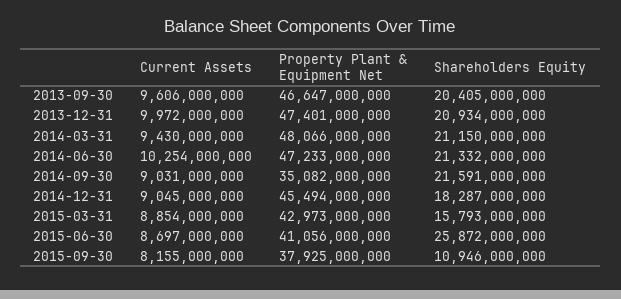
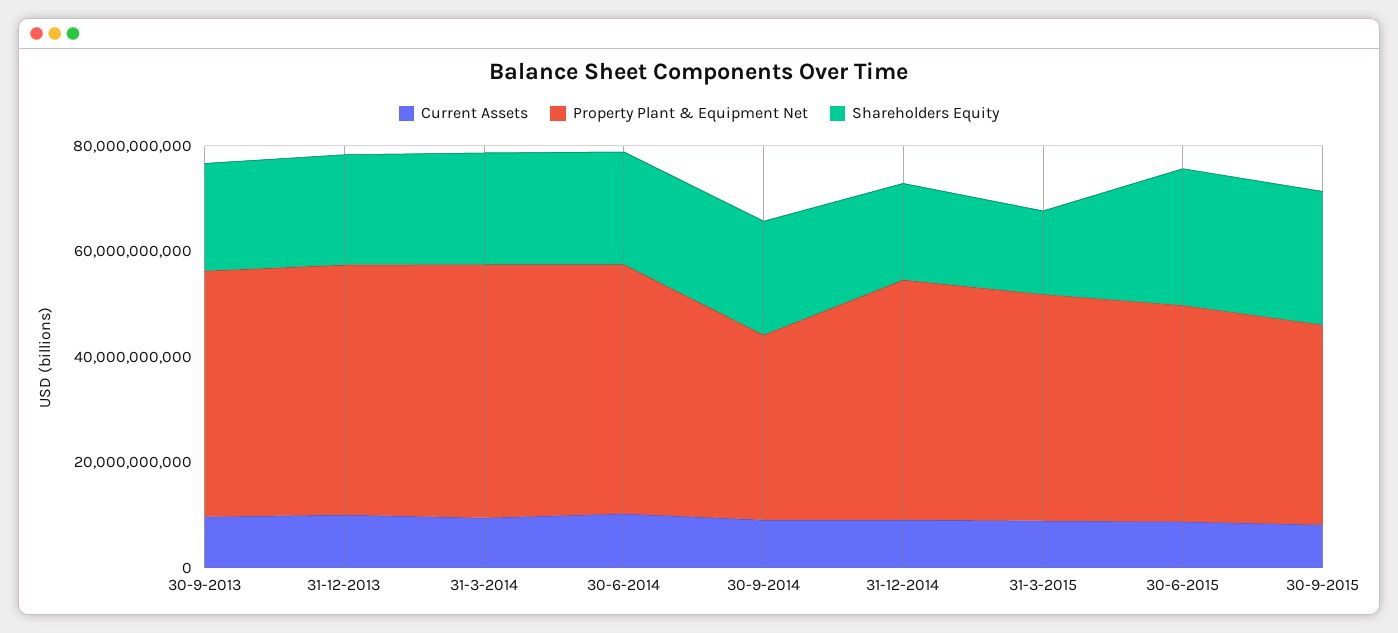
  {
    "Current Assets": {
      "2013-09-30": 9606000000,
      "2013-12-31": 9972000000,
      "2014-03-31": 9430000000,
      "2014-06-30": 10254000000,
      "2014-09-30": 9031000000,
      "2014-12-31": 9045000000,
      "2015-03-31": 8854000000,
      "2015-06-30": 8697000000,
      "2015-09-30": 8155000000
    },
    "Property Plant & Equipment Net": {
      "2013-09-30": 46647000000,
      "2013-12-31": 47401000000,
      "2014-03-31": 48066000000,
      "2014-06-30": 47233000000,
      "2014-09-30": 35082000000,
      "2014-12-31": 45494000000,
      "2015-03-31": 42973000000,
      "2015-06-30": 41056000000,
      "2015-09-30": 37925000000
    },
    "Shareholders Equity": {
      "2013-09-30": 20405000000,
      "2013-12-31": 20934000000,
      "2014-03-31": 21150000000,
      "2014-06-30": 21332000000,
      "2014-09-30": 21591000000,
      "2014-12-31": 18287000000,
      "2015-03-31": 15793000000,
      "2015-06-30": 25872000000,
-     "2015-09-30": 10946000000
+     "2015-09-30": 25000000000
    }
  }

